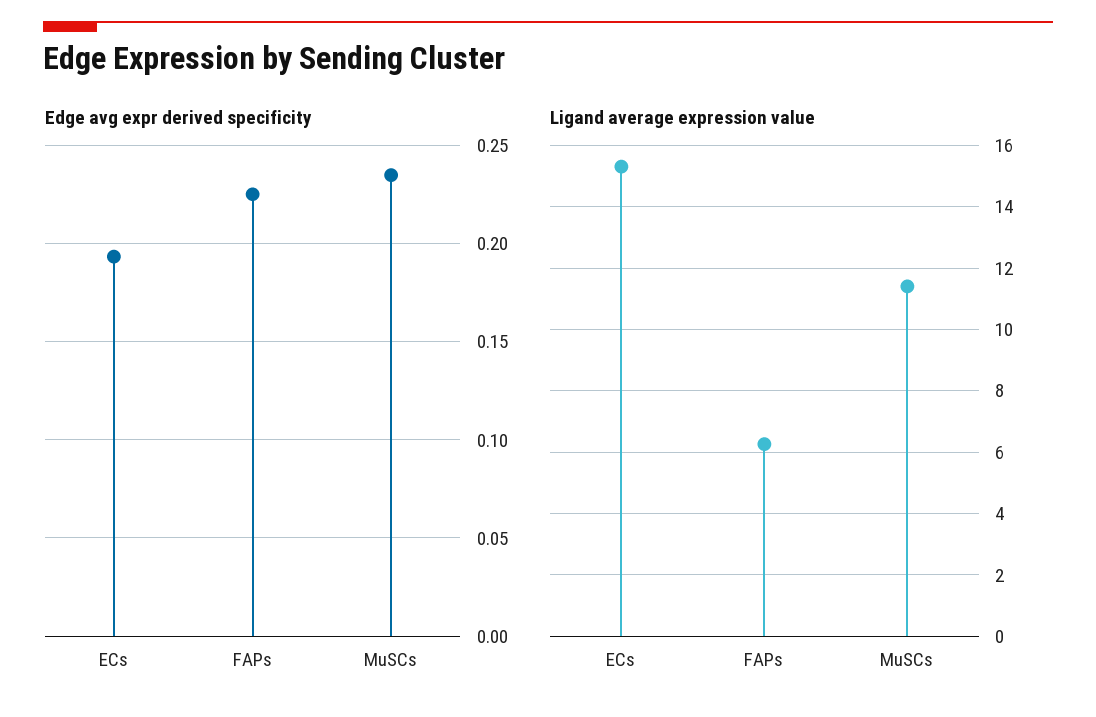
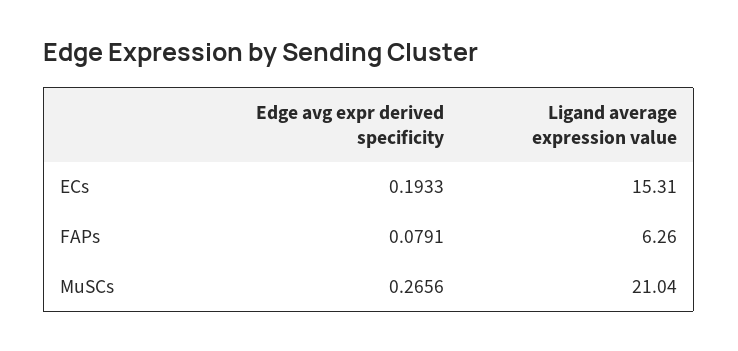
  {
    "Edge avg expr derived specificity": {
      "ECs": 0.1933,
-     "FAPs": 0.225,
+     "FAPs": 0.0791,
-     "MuSCs": 0.235
+     "MuSCs": 0.2656
    },
    "Ligand average expression value": {
      "ECs": 15.31,
      "FAPs": 6.26,
-     "MuSCs": 11.4
+     "MuSCs": 21.04
    }
  }

